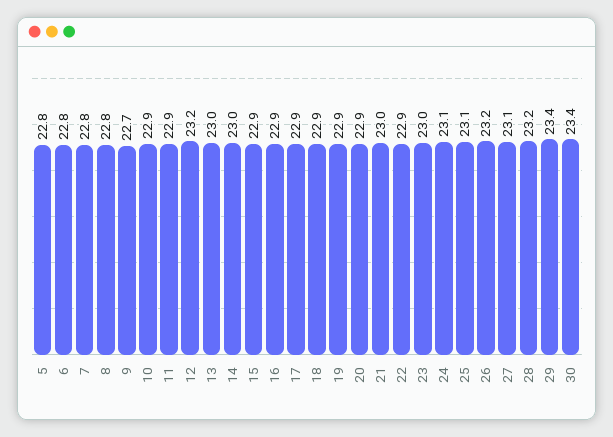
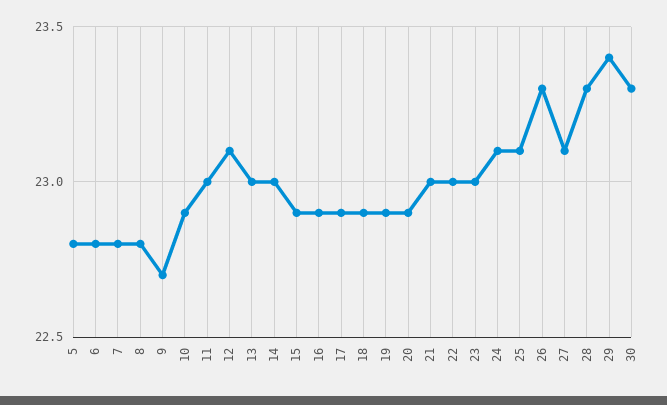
  {
    "5": 22.8,
    "6": 22.8,
    "7": 22.8,
    "8": 22.8,
    "9": 22.7,
    "10": 22.9,
-   "11": 22.9,
+   "11": 23,
-   "12": 23.2,
+   "12": 23.1,
    "13": 23,
    "14": 23,
    "15": 22.9,
    "16": 22.9,
    "17": 22.9,
    "18": 22.9,
    "19": 22.9,
    "20": 22.9,
    "21": 23,
-   "22": 22.9,
+   "22": 23,
    "23": 23,
    "24": 23.1,
    "25": 23.1,
-   "26": 23.2,
+   "26": 23.3,
    "27": 23.1,
-   "28": 23.2,
+   "28": 23.3,
    "29": 23.4,
-   "30": 23.4
+   "30": 23.3
  }

